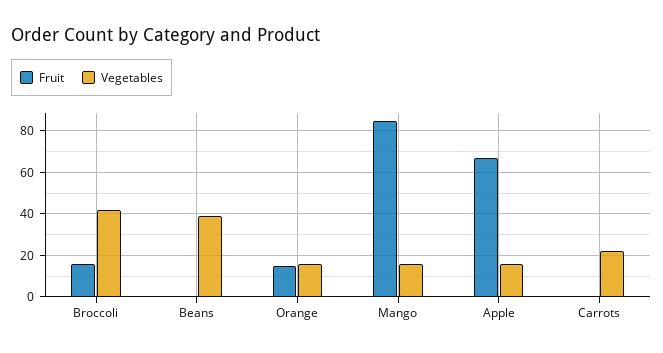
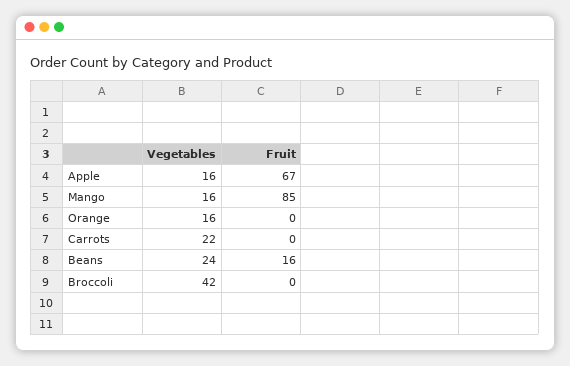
  {
    "Fruit": {
-     "Broccoli": 15,
+     "Broccoli": 0,
-     "Beans": 0,
+     "Beans": 16,
-     "Orange": 15,
+     "Orange": 0,
      "Mango": 85,
      "Apple": 67,
      "Carrots": 0
    },
    "Vegetables": {
      "Broccoli": 42,
-     "Beans": 40,
+     "Beans": 24,
      "Orange": 16,
      "Mango": 16,
      "Apple": 16,
      "Carrots": 22
    }
  }

